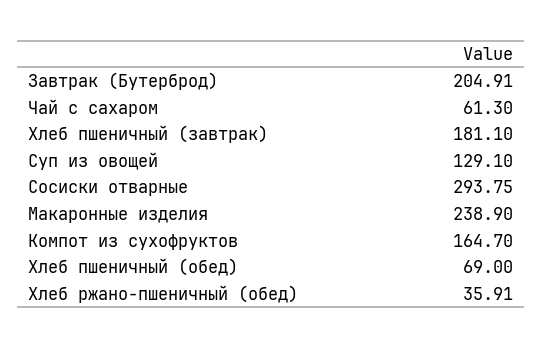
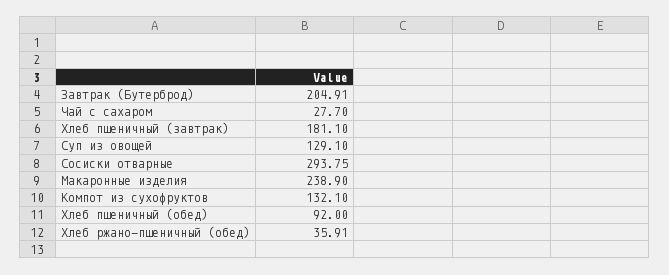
  {
    "Завтрак (Бутерброд)": 204.91,
-   "Чай с сахаром": 61.3,
+   "Чай с сахаром": 27.7,
    "Хлеб пшеничный (завтрак)": 181.1,
    "Суп из овощей": 129.1,
    "Сосиски отварные": 293.75,
    "Макаронные изделия": 238.9,
-   "Компот из сухофруктов": 164.7,
+   "Компот из сухофруктов": 132.1,
-   "Хлеб пшеничный (обед)": 69,
+   "Хлеб пшеничный (обед)": 92,
    "Хлеб ржано-пшеничный (обед)": 35.91
  }

